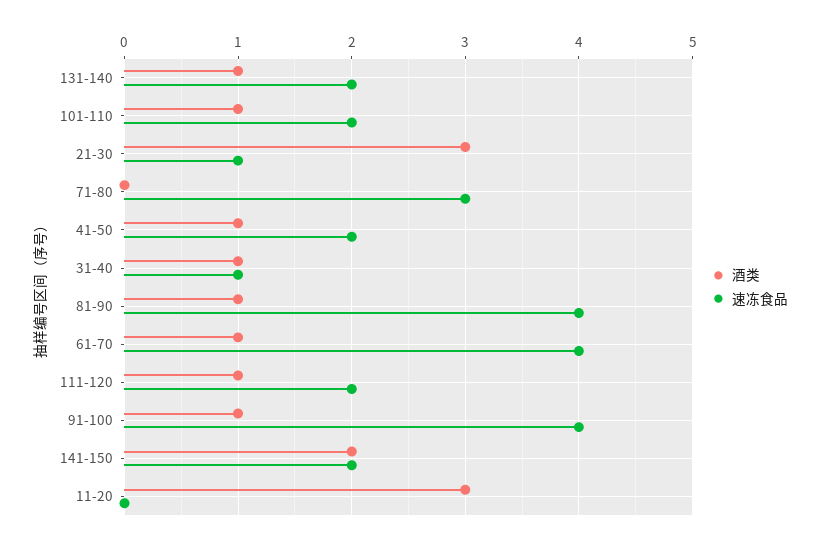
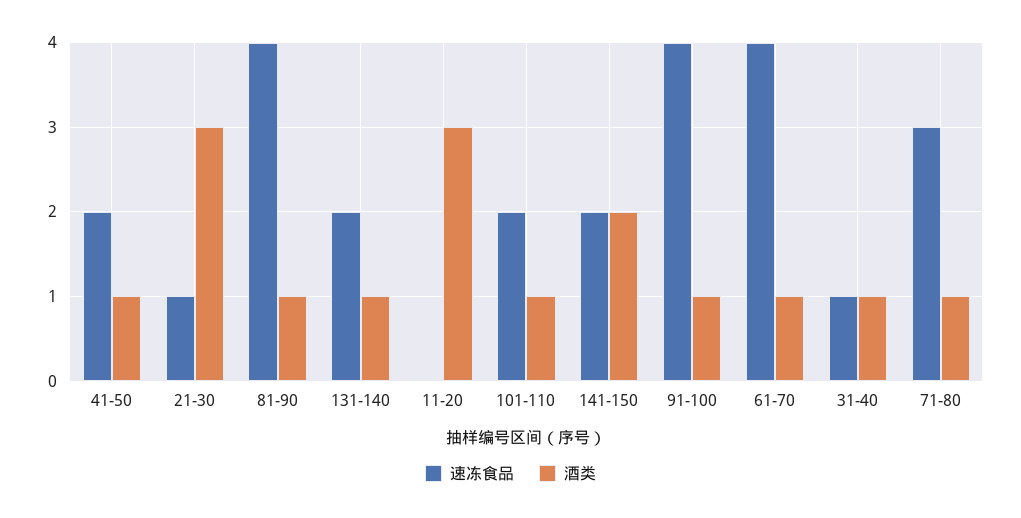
  {
    "酒类": {
      "131-140": 1,
      "101-110": 1,
      "21-30": 3,
-     "71-80": 0,
+     "71-80": 1,
      "41-50": 1,
      "31-40": 1,
      "81-90": 1,
      "61-70": 1,
-     "111-120": 1,
      "91-100": 1,
      "141-150": 2,
      "11-20": 3
    },
    "速冻食品": {
      "131-140": 2,
      "101-110": 2,
      "21-30": 1,
      "71-80": 3,
      "41-50": 2,
      "31-40": 1,
      "81-90": 4,
      "61-70": 4,
-     "111-120": 2,
      "91-100": 4,
      "141-150": 2,
      "11-20": 0
    }
  }

